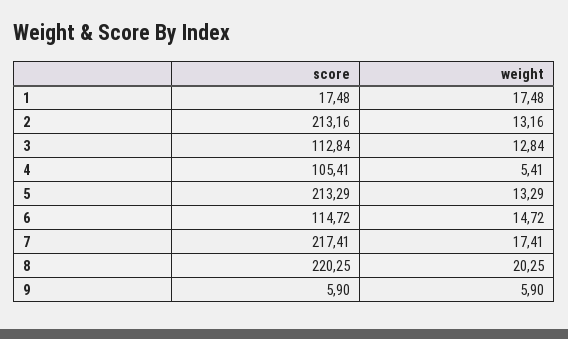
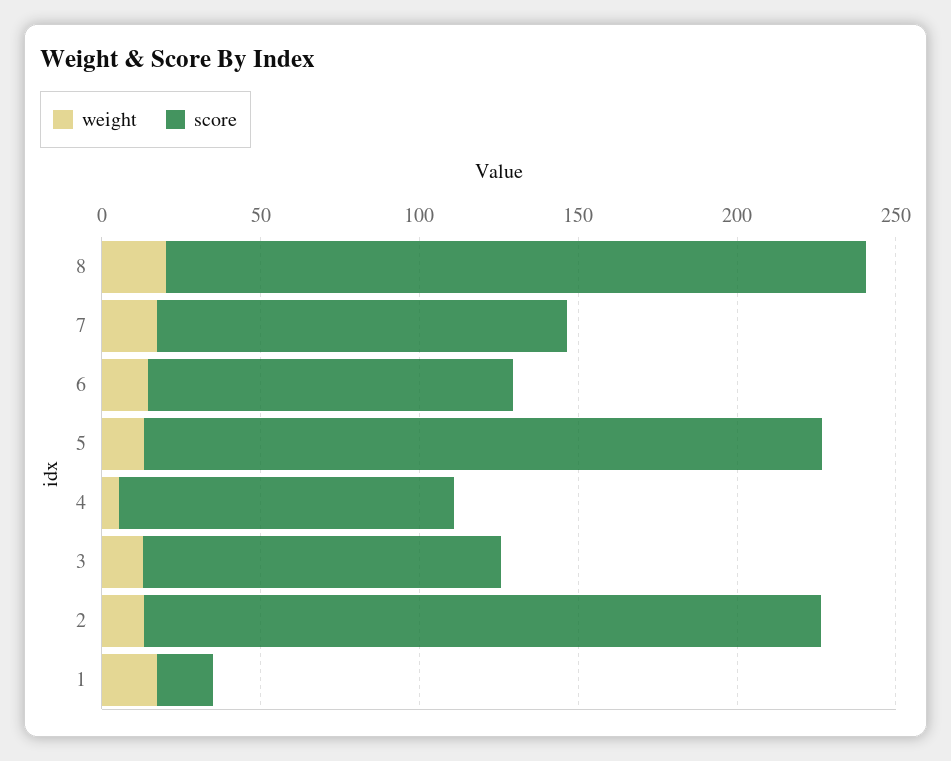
  {
    "score": {
      "1": 17.48,
      "2": 213.16,
      "3": 112.84,
      "4": 105.41,
      "5": 213.29,
      "6": 114.72,
-     "7": 217.41,
+     "7": 130,
-     "8": 220.25,
+     "8": 220.25
-     "9": 5.9
    },
    "weight": {
      "1": 17.48,
      "2": 13.16,
      "3": 12.84,
      "4": 5.41,
      "5": 13.29,
      "6": 14.72,
      "7": 17.41,
-     "8": 20.25,
+     "8": 20.25
-     "9": 5.9
    }
  }

